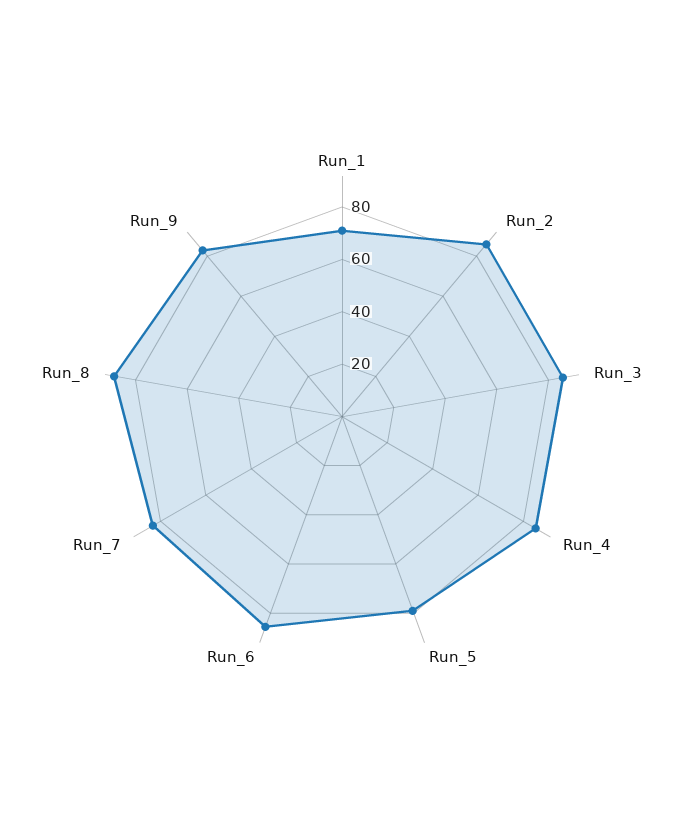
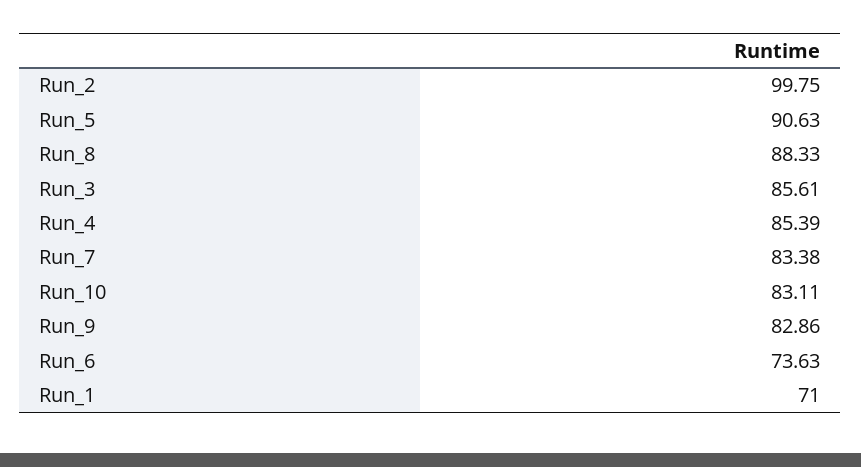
  {
    "Run_1": 71,
-   "Run_2": 85,
+   "Run_2": 99.75,
    "Run_3": 85.61,
    "Run_4": 85.39,
-   "Run_5": 80,
+   "Run_5": 90.63,
-   "Run_6": 85,
+   "Run_6": 73.63,
    "Run_7": 83.38,
    "Run_8": 88.33,
-   "Run_9": 82.86
+   "Run_9": 82.86,
+   "Run_10": 83.11
  }

